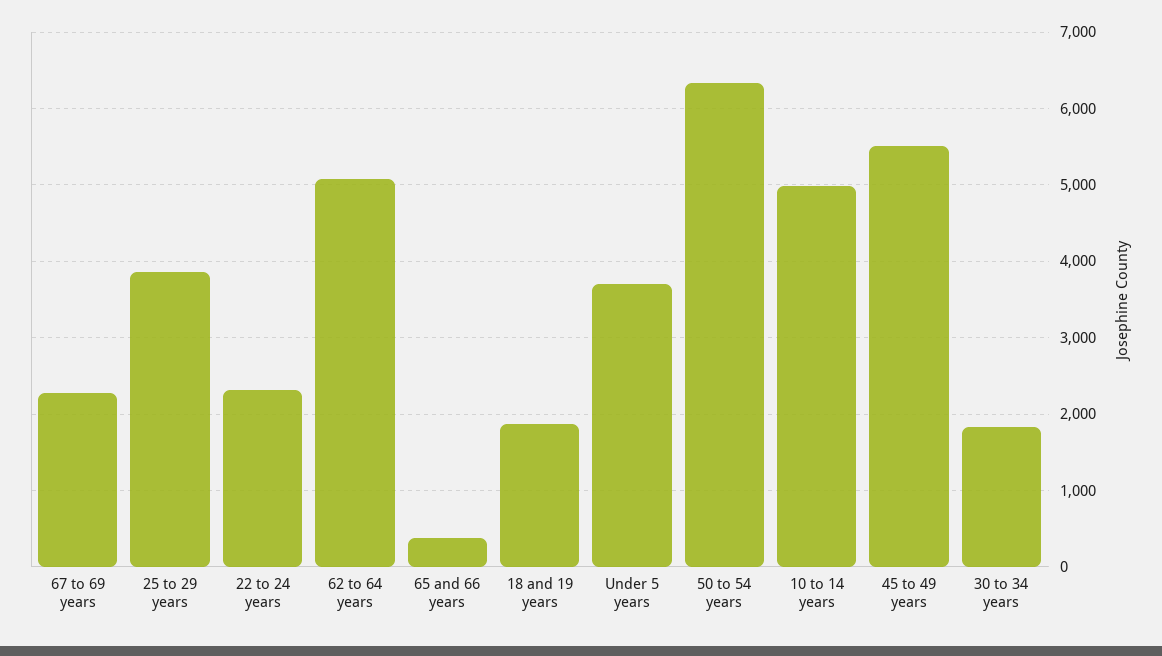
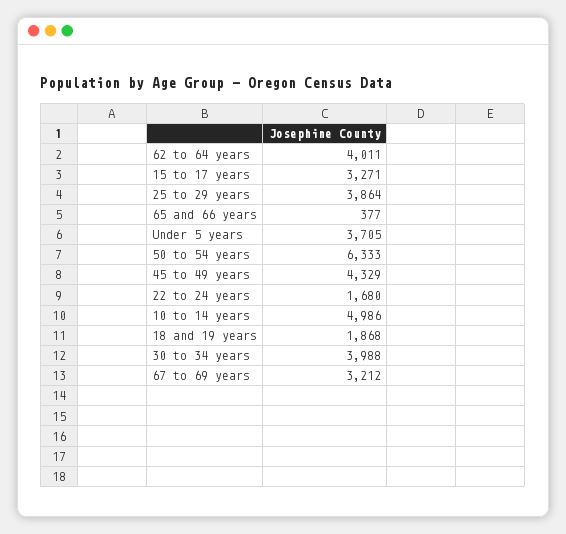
  {
-   "67 to 69 years": 2300,
+   "67 to 69 years": 3212,
    "25 to 29 years": 3864,
-   "22 to 24 years": 2300,
+   "22 to 24 years": 1680,
-   "62 to 64 years": 5100,
+   "62 to 64 years": 4011,
    "65 and 66 years": 377,
    "18 and 19 years": 1868,
    "Under 5 years": 3705,
    "50 to 54 years": 6333,
    "10 to 14 years": 4986,
-   "45 to 49 years": 5500,
+   "45 to 49 years": 4329,
-   "30 to 34 years": 1800
+   "30 to 34 years": 3988,
+   "15 to 17 years": 3271
  }

